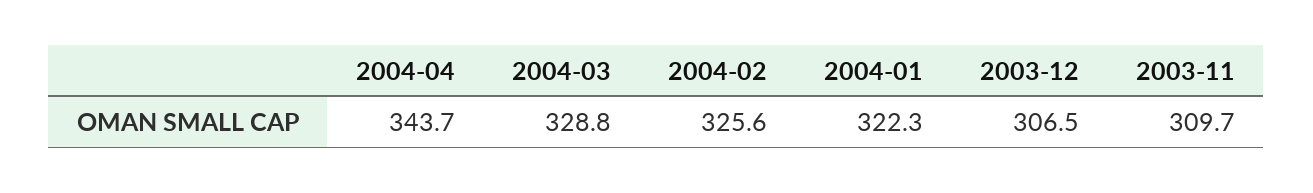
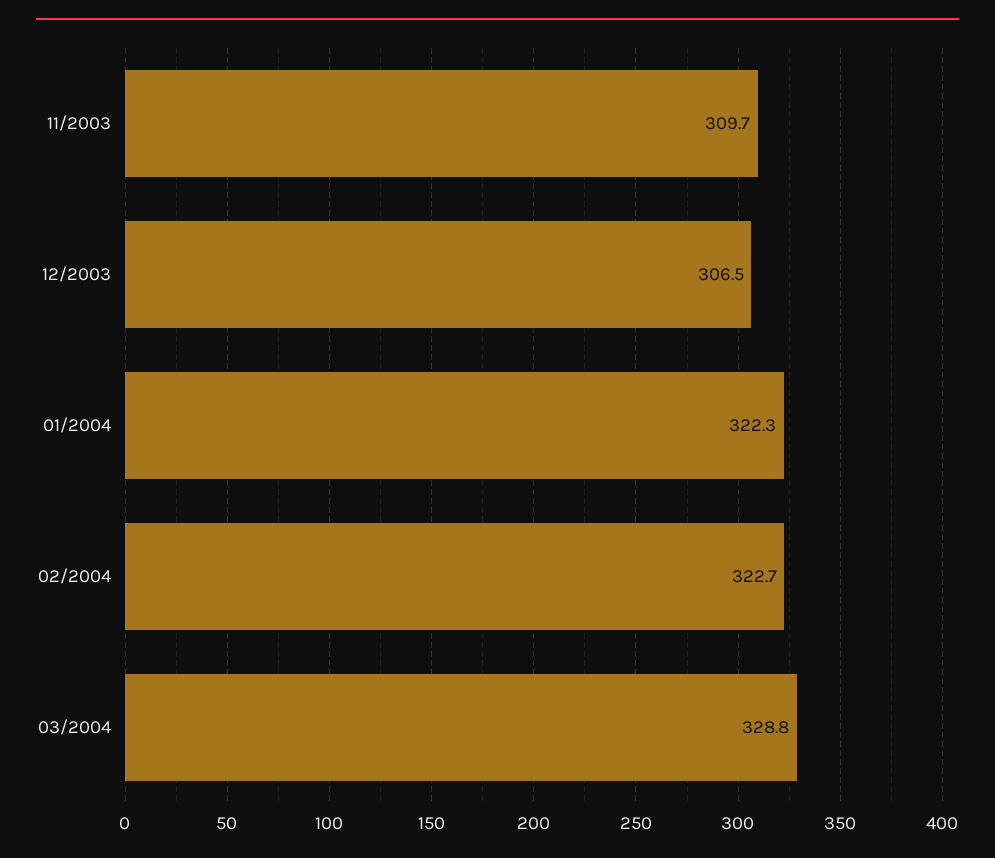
  {
-   "2004-04": 343.7,
    "2004-03": 328.8,
-   "2004-02": 325.6,
+   "2004-02": 322.7,
    "2004-01": 322.3,
    "2003-12": 306.5,
    "2003-11": 309.7
  }

